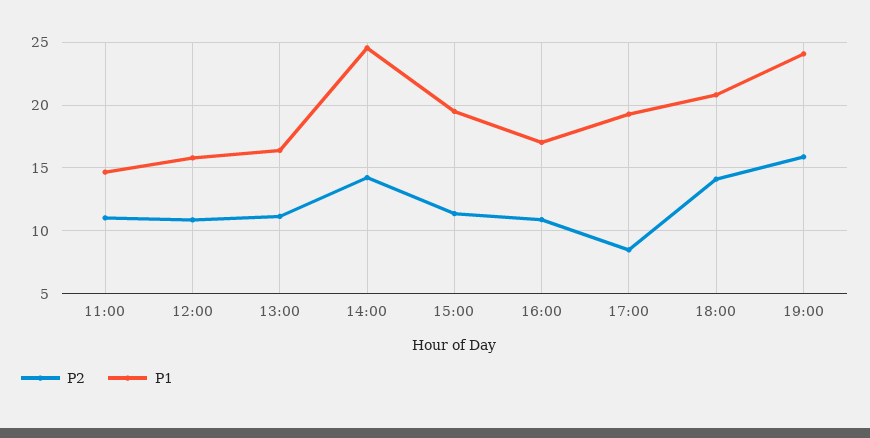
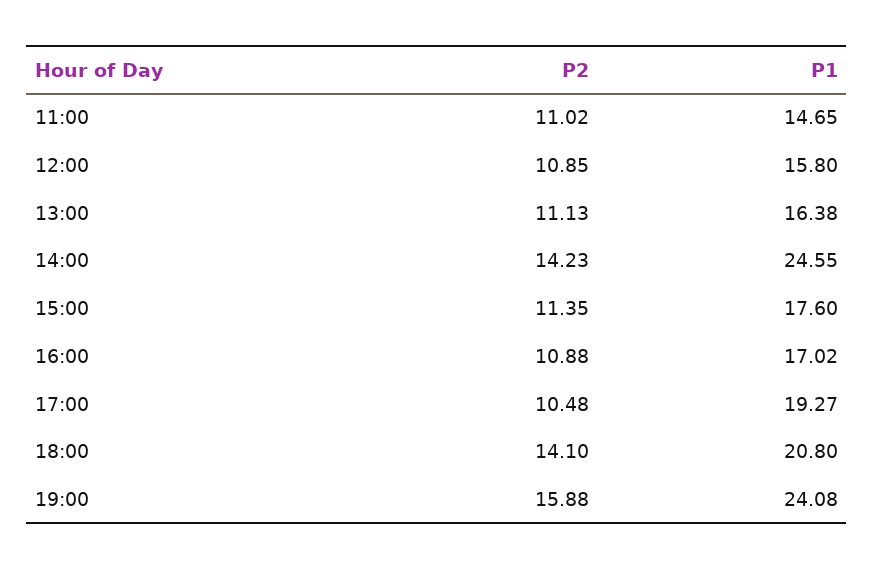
  {
    "P2": {
      "11:00": 11.02,
      "12:00": 10.85,
      "13:00": 11.13,
      "14:00": 14.23,
      "15:00": 11.35,
      "16:00": 10.88,
-     "17:00": 8.5,
+     "17:00": 10.48,
      "18:00": 14.1,
      "19:00": 15.88
    },
    "P1": {
      "11:00": 14.65,
      "12:00": 15.8,
      "13:00": 16.38,
      "14:00": 24.55,
-     "15:00": 19.5,
+     "15:00": 17.6,
      "16:00": 17.02,
      "17:00": 19.27,
      "18:00": 20.8,
      "19:00": 24.08
    }
  }

